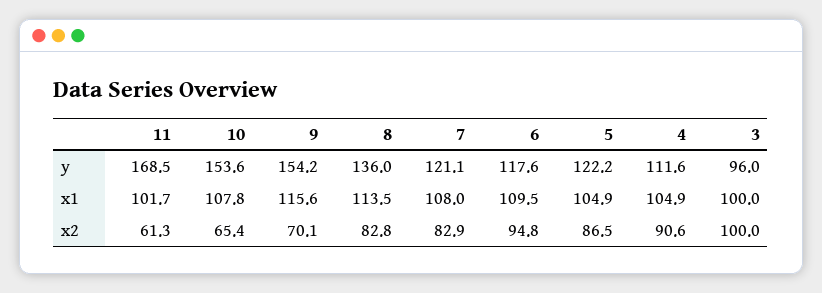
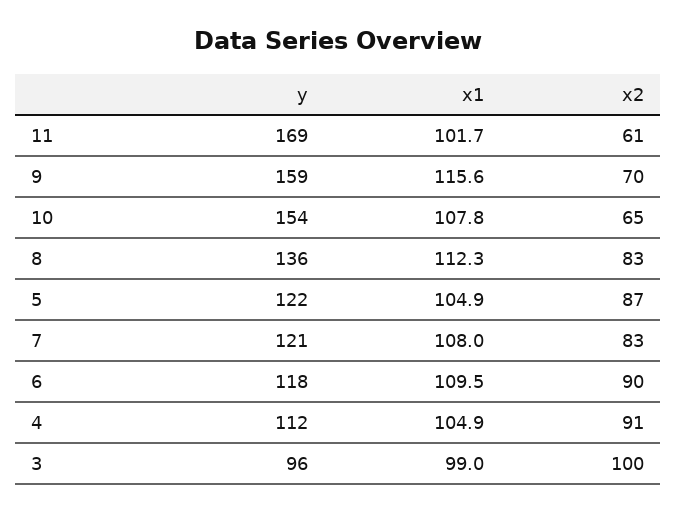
  {
    "11": {
      "y": 168.5,
      "x1": 101.7,
      "x2": 61.3
    },
    "10": {
      "y": 153.6,
      "x1": 107.8,
      "x2": 65.4
    },
    "9": {
-     "y": 154.2,
+     "y": 159,
      "x1": 115.6,
      "x2": 70.1
    },
    "8": {
      "y": 136,
-     "x1": 113.5,
+     "x1": 112.3,
      "x2": 82.8
    },
    "7": {
      "y": 121.1,
      "x1": 108,
      "x2": 82.9
    },
    "6": {
      "y": 117.6,
      "x1": 109.5,
-     "x2": 94.8
+     "x2": 90
    },
    "5": {
      "y": 122.2,
      "x1": 104.9,
      "x2": 86.5
    },
    "4": {
      "y": 111.6,
      "x1": 104.9,
      "x2": 90.6
    },
    "3": {
      "y": 96,
-     "x1": 100,
+     "x1": 99,
      "x2": 100
    }
  }

